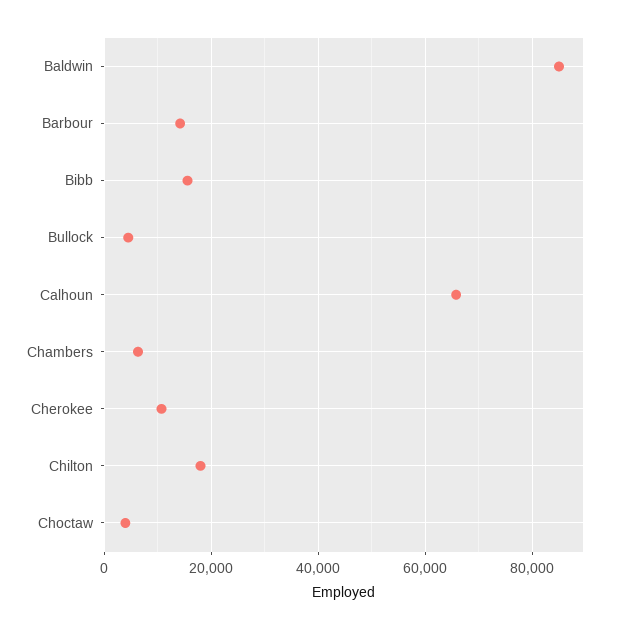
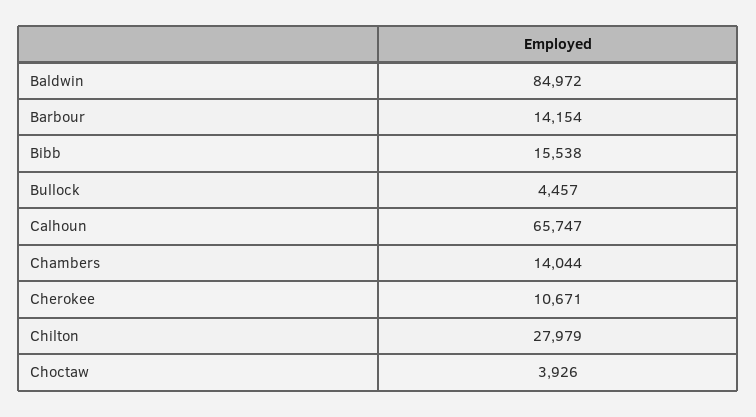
  {
    "Baldwin": 84972,
    "Barbour": 14154,
    "Bibb": 15538,
    "Bullock": 4457,
    "Calhoun": 65747,
-   "Chambers": 6000,
+   "Chambers": 14044,
    "Cherokee": 10671,
-   "Chilton": 18000,
+   "Chilton": 27979,
    "Choctaw": 3926
  }

